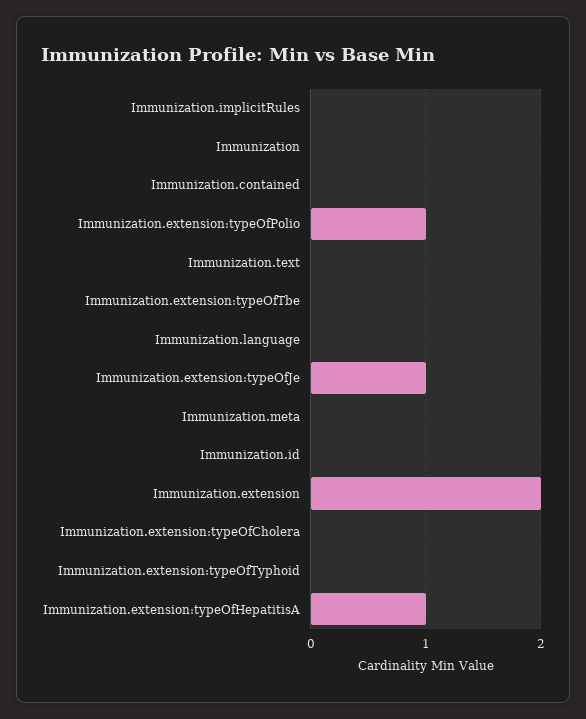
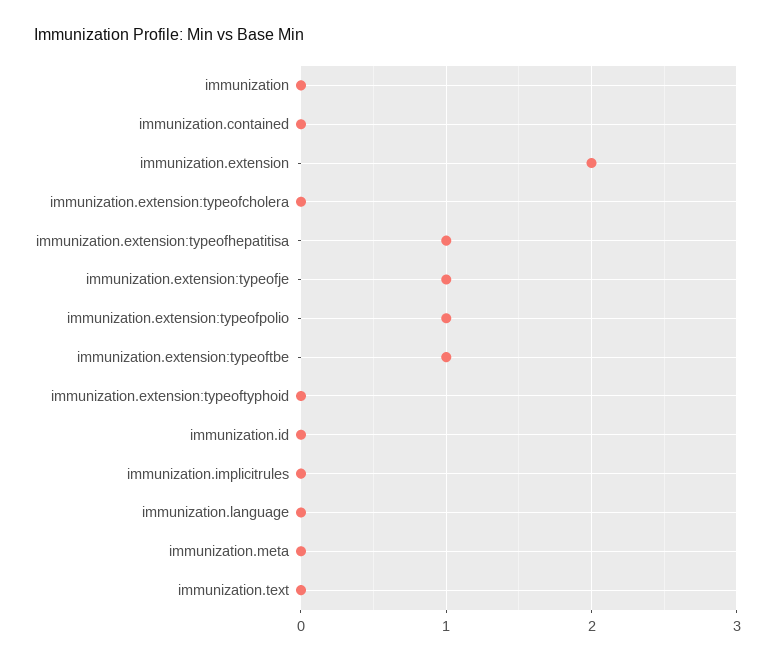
  {
    "Immunization.implicitRules": 0,
    "Immunization": 0,
    "Immunization.contained": 0,
    "Immunization.extension:typeOfPolio": 1,
    "Immunization.text": 0,
-   "Immunization.extension:typeOfTbe": 0,
+   "Immunization.extension:typeOfTbe": 1,
    "Immunization.language": 0,
    "Immunization.extension:typeOfJe": 1,
    "Immunization.meta": 0,
    "Immunization.id": 0,
    "Immunization.extension": 2,
    "Immunization.extension:typeOfCholera": 0,
    "Immunization.extension:typeOfTyphoid": 0,
    "Immunization.extension:typeOfHepatitisA": 1
  }

